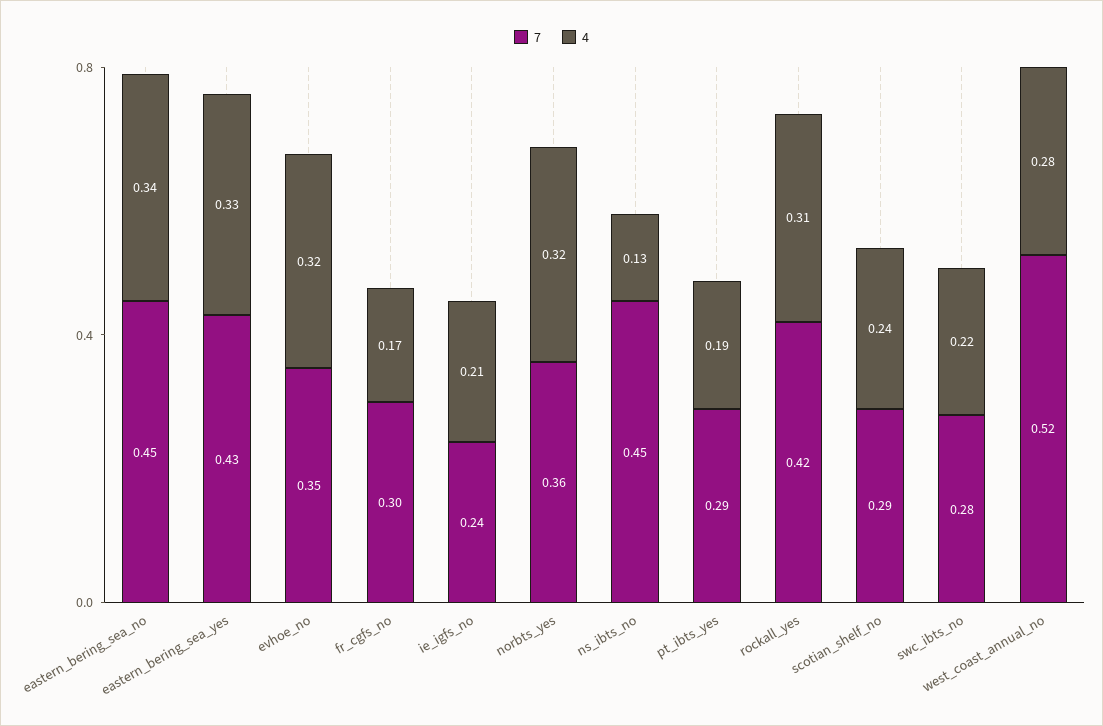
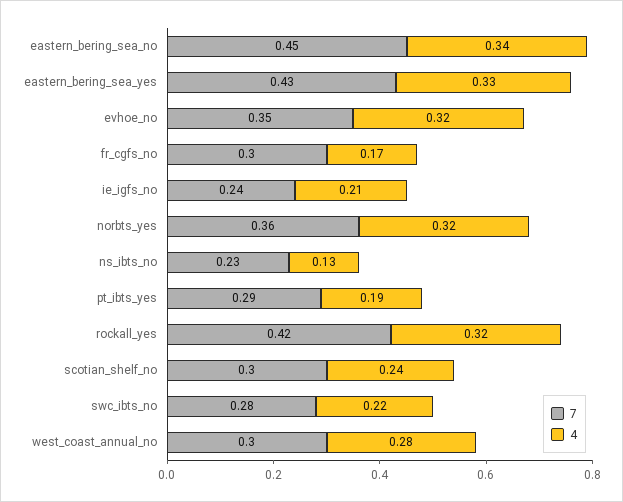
  {
    "7": {
      "eastern_bering_sea_no": 0.45,
      "eastern_bering_sea_yes": 0.43,
      "evhoe_no": 0.35,
      "fr_cgfs_no": 0.3,
      "ie_igfs_no": 0.24,
      "norbts_yes": 0.36,
-     "ns_ibts_no": 0.45,
+     "ns_ibts_no": 0.23,
      "pt_ibts_yes": 0.29,
      "rockall_yes": 0.42,
-     "scotian_shelf_no": 0.29,
+     "scotian_shelf_no": 0.3,
      "swc_ibts_no": 0.28,
-     "west_coast_annual_no": 0.52
+     "west_coast_annual_no": 0.3
    },
    "4": {
      "eastern_bering_sea_no": 0.34,
      "eastern_bering_sea_yes": 0.33,
      "evhoe_no": 0.32,
      "fr_cgfs_no": 0.17,
      "ie_igfs_no": 0.21,
      "norbts_yes": 0.32,
      "ns_ibts_no": 0.13,
      "pt_ibts_yes": 0.19,
-     "rockall_yes": 0.31,
+     "rockall_yes": 0.32,
      "scotian_shelf_no": 0.24,
      "swc_ibts_no": 0.22,
      "west_coast_annual_no": 0.28
    }
  }

